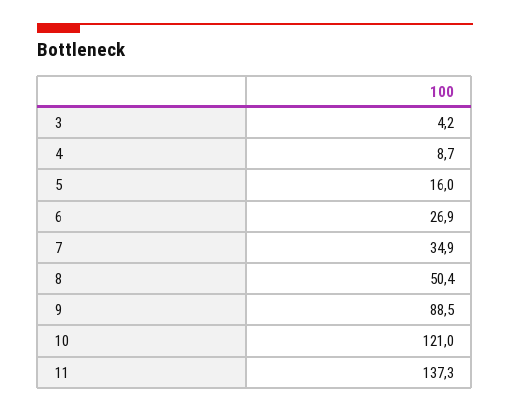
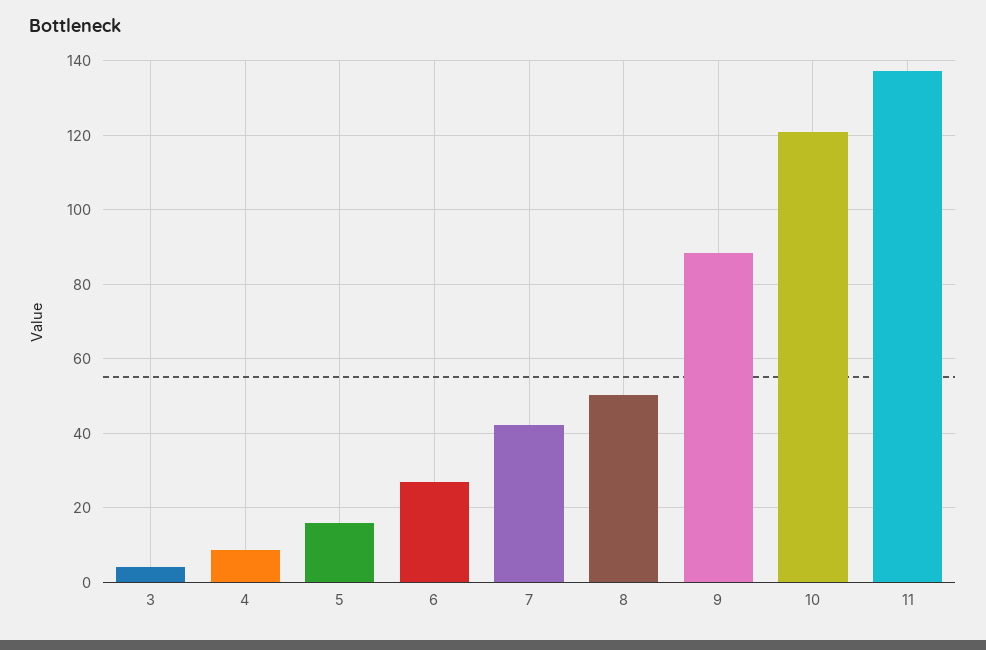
  {
    "3": 4.2,
    "4": 8.7,
    "5": 16,
    "6": 26.9,
-   "7": 34.9,
+   "7": 42,
    "8": 50.4,
    "9": 88.5,
    "10": 121,
    "11": 137.3
  }

